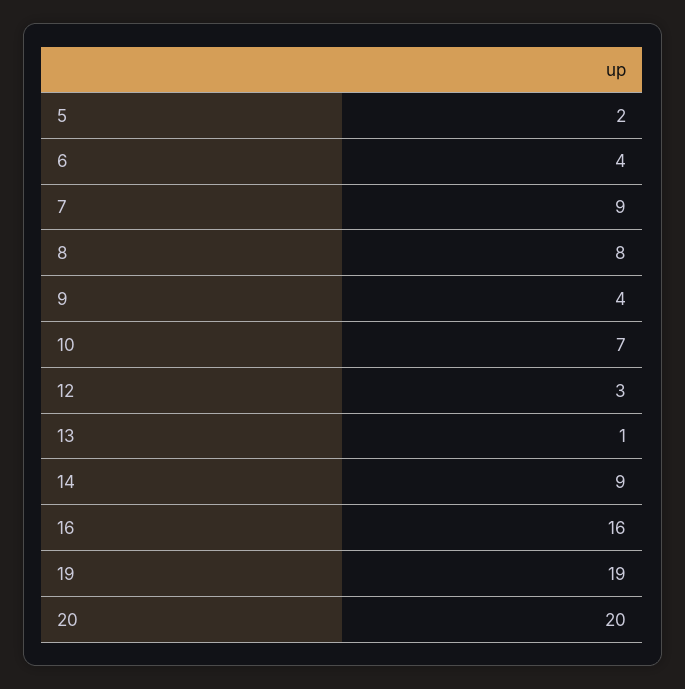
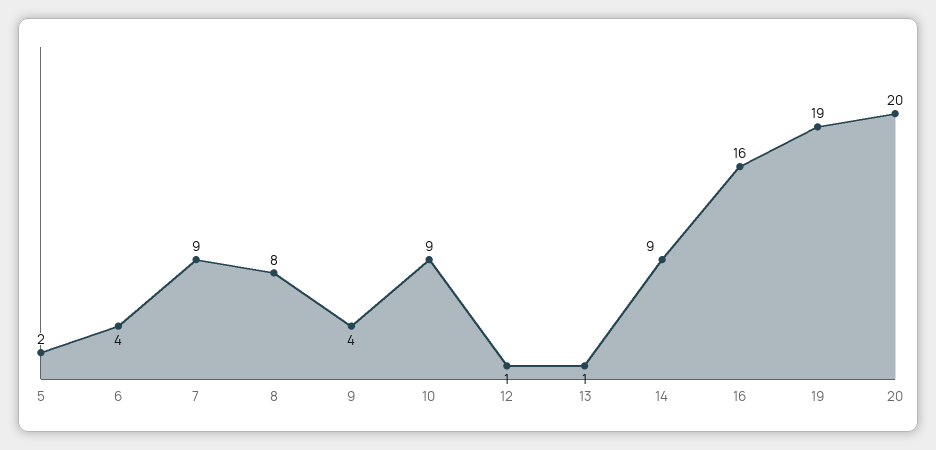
  {
    "5": 2,
    "6": 4,
    "7": 9,
    "8": 8,
    "9": 4,
-   "10": 7,
+   "10": 9,
-   "12": 3,
+   "12": 1,
    "13": 1,
    "14": 9,
    "16": 16,
    "19": 19,
    "20": 20
  }

